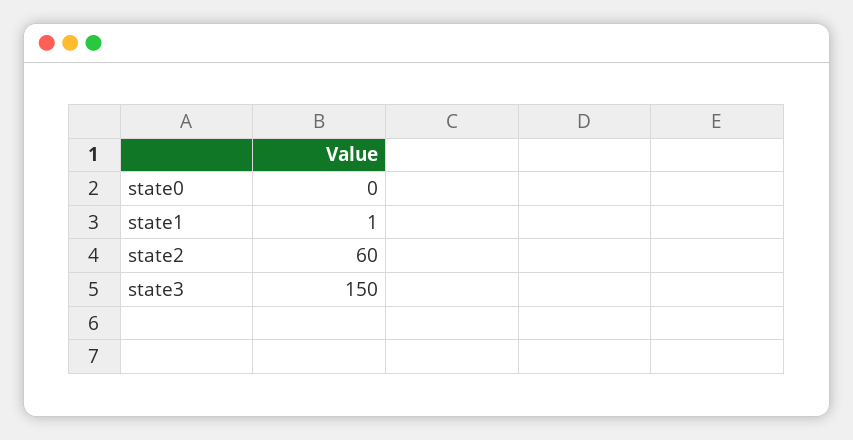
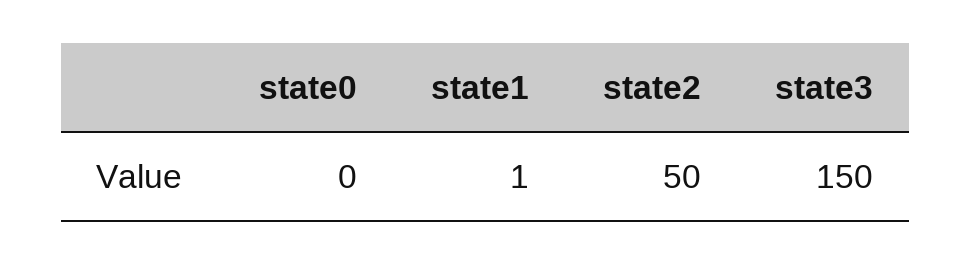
  {
    "state0": 0,
    "state1": 1,
-   "state2": 60,
+   "state2": 50,
    "state3": 150
  }

